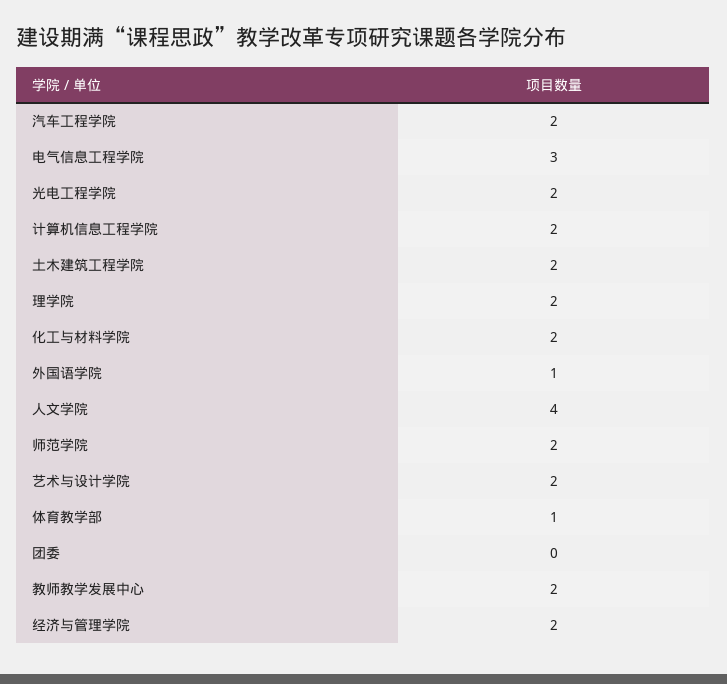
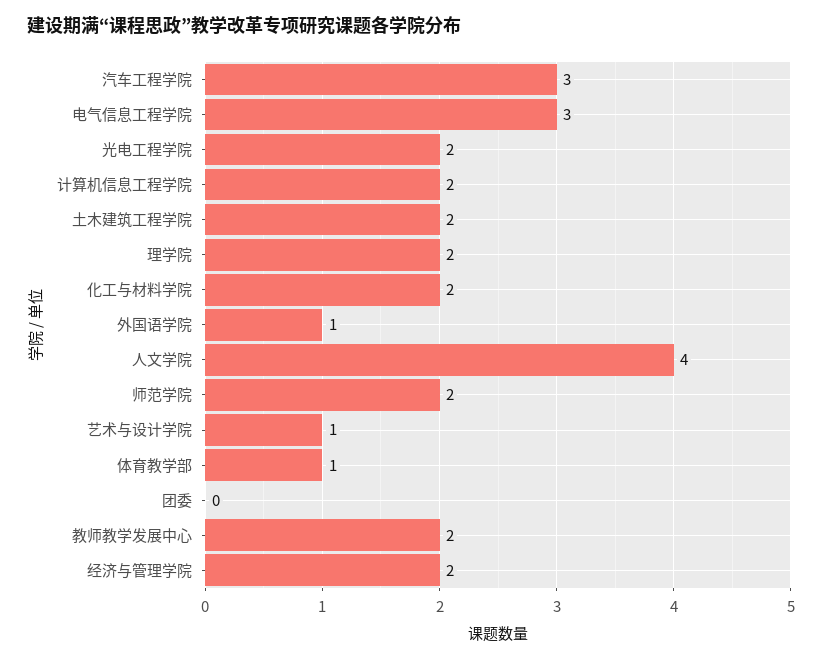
  {
-   "汽车工程学院": 2,
+   "汽车工程学院": 3,
    "电气信息工程学院": 3,
    "光电工程学院": 2,
    "计算机信息工程学院": 2,
    "土木建筑工程学院": 2,
    "理学院": 2,
    "化工与材料学院": 2,
    "外国语学院": 1,
    "人文学院": 4,
    "师范学院": 2,
-   "艺术与设计学院": 2,
+   "艺术与设计学院": 1,
    "体育教学部": 1,
    "团委": 0,
    "教师教学发展中心": 2,
    "经济与管理学院": 2
  }

